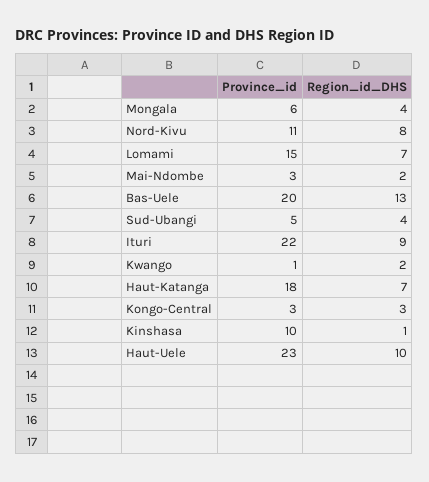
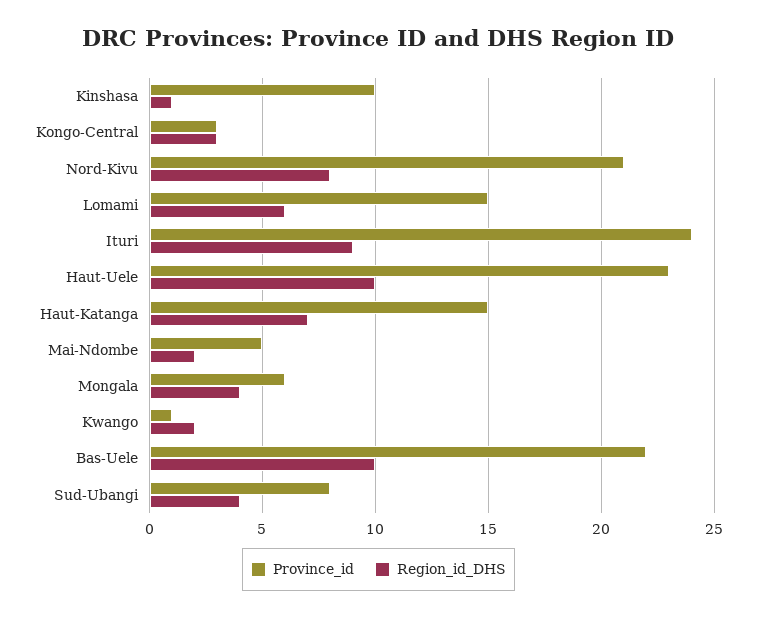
  {
    "Province_id": {
      "Mongala": 6,
-     "Nord-Kivu": 11,
+     "Nord-Kivu": 21,
      "Lomami": 15,
-     "Mai-Ndombe": 3,
+     "Mai-Ndombe": 5,
-     "Bas-Uele": 20,
+     "Bas-Uele": 22,
-     "Sud-Ubangi": 5,
+     "Sud-Ubangi": 8,
-     "Ituri": 22,
+     "Ituri": 24,
      "Kwango": 1,
-     "Haut-Katanga": 18,
+     "Haut-Katanga": 15,
      "Kongo-Central": 3,
      "Kinshasa": 10,
      "Haut-Uele": 23
    },
    "Region_id_DHS": {
      "Mongala": 4,
      "Nord-Kivu": 8,
-     "Lomami": 7,
+     "Lomami": 6,
      "Mai-Ndombe": 2,
-     "Bas-Uele": 13,
+     "Bas-Uele": 10,
      "Sud-Ubangi": 4,
      "Ituri": 9,
      "Kwango": 2,
      "Haut-Katanga": 7,
      "Kongo-Central": 3,
      "Kinshasa": 1,
      "Haut-Uele": 10
    }
  }

